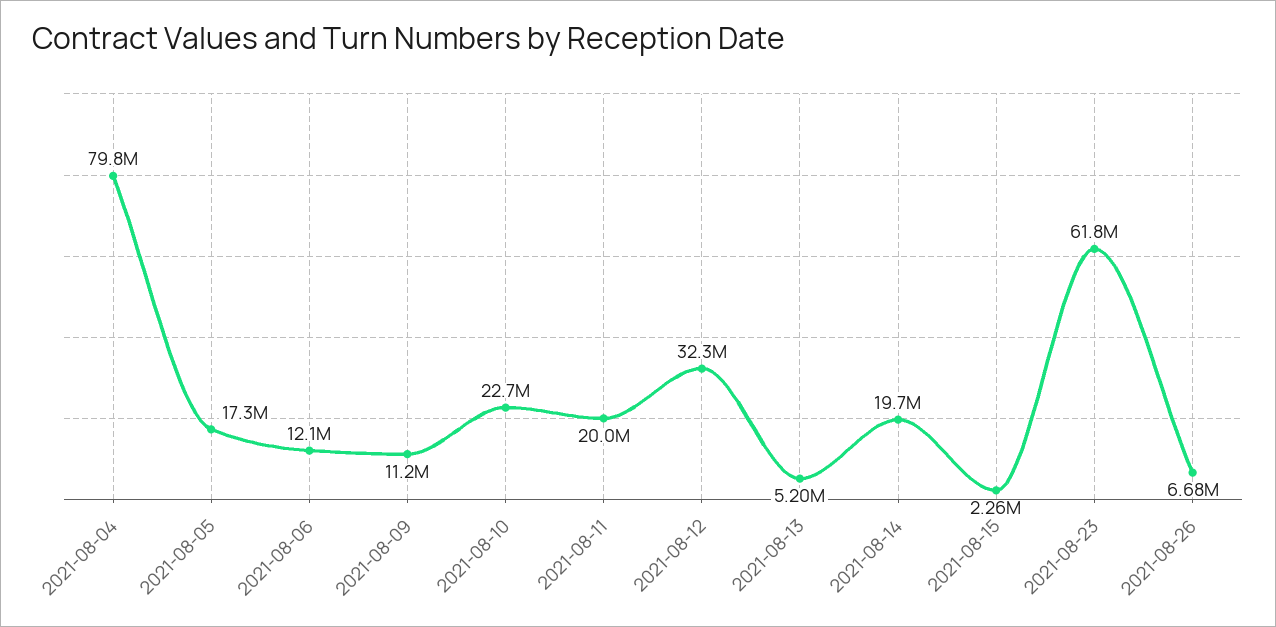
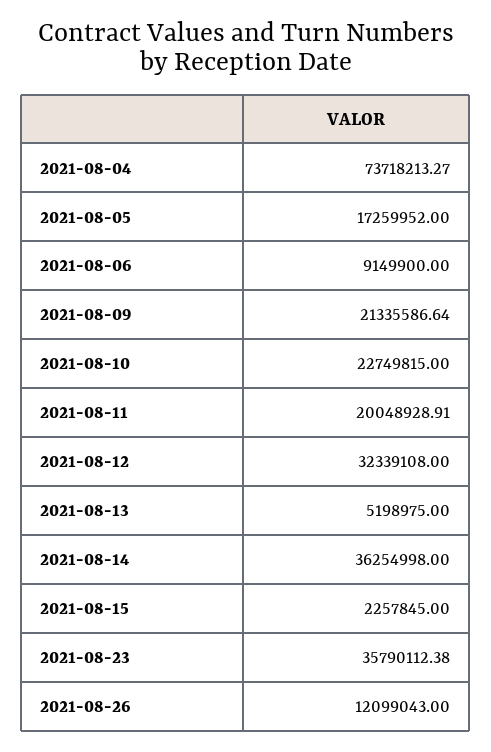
  {
-   "2021-08-04": 79800000,
+   "2021-08-04": 73718213.27,
    "2021-08-05": 17259952,
-   "2021-08-06": 12100000,
+   "2021-08-06": 9149900,
-   "2021-08-09": 11200000,
+   "2021-08-09": 21335586.64,
    "2021-08-10": 22749815,
    "2021-08-11": 20048928.91,
    "2021-08-12": 32339108,
    "2021-08-13": 5198975,
-   "2021-08-14": 19700000,
+   "2021-08-14": 36254998,
    "2021-08-15": 2257845,
-   "2021-08-23": 61800000,
+   "2021-08-23": 35790112.38,
-   "2021-08-26": 6680000
+   "2021-08-26": 12099043
  }

